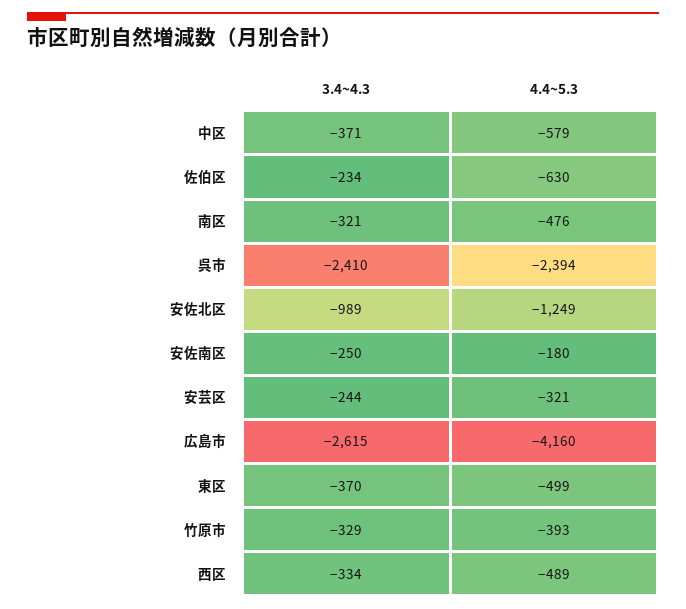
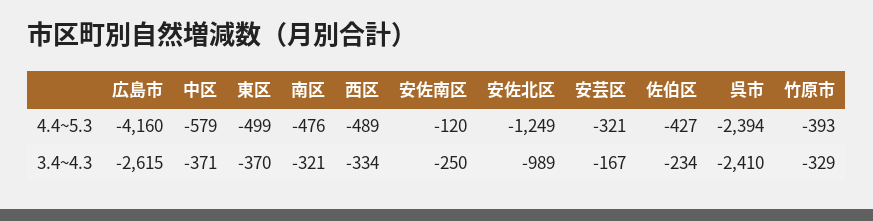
  {
    "3.4~4.3": {
      "中区": -371,
      "佐伯区": -234,
      "南区": -321,
      "呉市": -2410,
      "安佐北区": -989,
      "安佐南区": -250,
-     "安芸区": -244,
+     "安芸区": -167,
      "広島市": -2615,
      "東区": -370,
      "竹原市": -329,
      "西区": -334
    },
    "4.4~5.3": {
      "中区": -579,
-     "佐伯区": -630,
+     "佐伯区": -427,
      "南区": -476,
      "呉市": -2394,
      "安佐北区": -1249,
-     "安佐南区": -180,
+     "安佐南区": -120,
      "安芸区": -321,
      "広島市": -4160,
      "東区": -499,
      "竹原市": -393,
      "西区": -489
    }
  }

